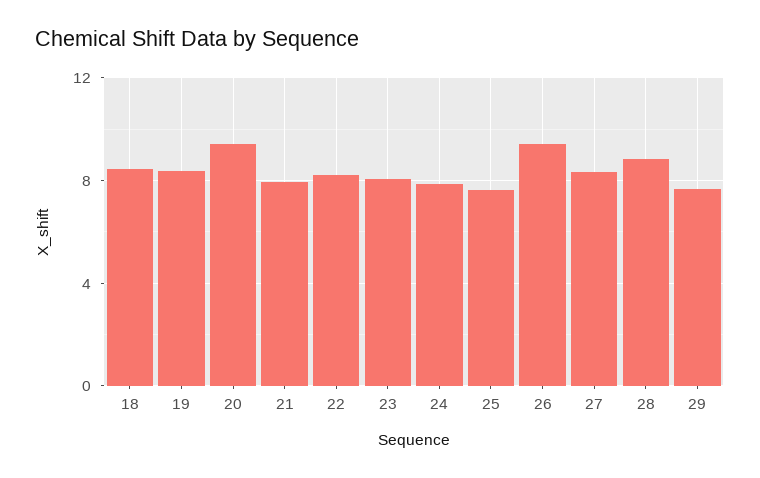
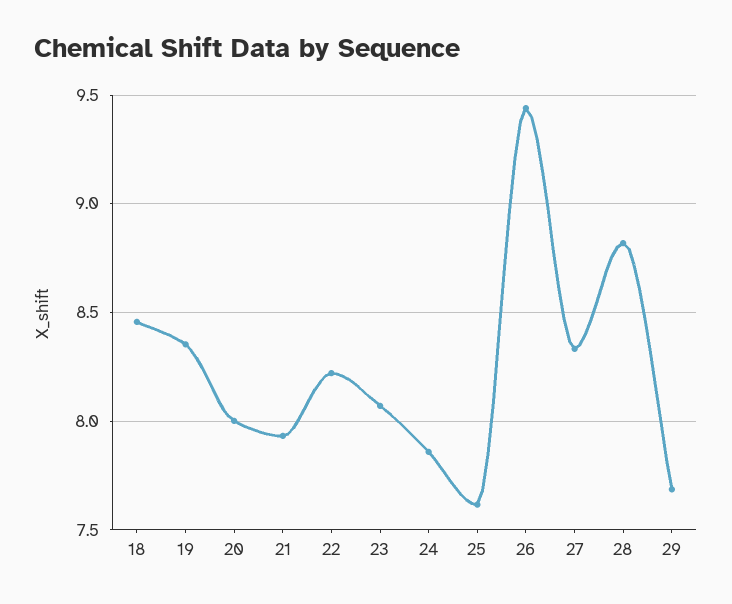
  {
    "18": 8.45,
    "19": 8.35,
-   "20": 9.5,
+   "20": 8,
    "21": 7.95,
    "22": 8.2,
    "23": 8.05,
    "24": 7.85,
    "25": 7.6,
    "26": 9.45,
    "27": 8.35,
    "28": 8.8,
    "29": 7.7
  }

